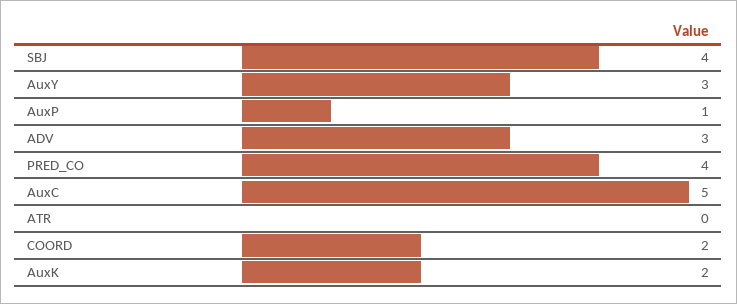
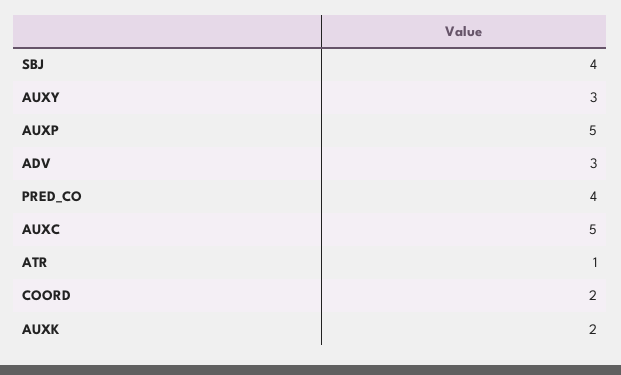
  {
    "SBJ": 4,
    "AuxY": 3,
-   "AuxP": 1,
+   "AuxP": 5,
    "ADV": 3,
    "PRED_CO": 4,
    "AuxC": 5,
-   "ATR": 0,
+   "ATR": 1,
    "COORD": 2,
    "AuxK": 2
  }

